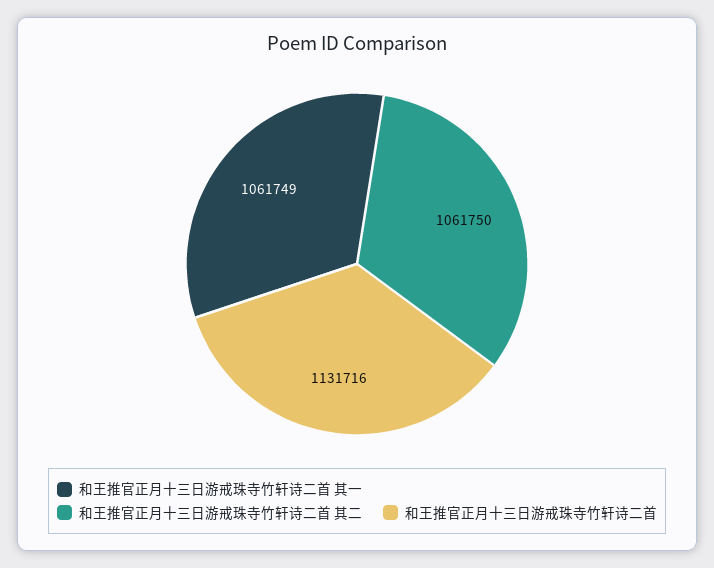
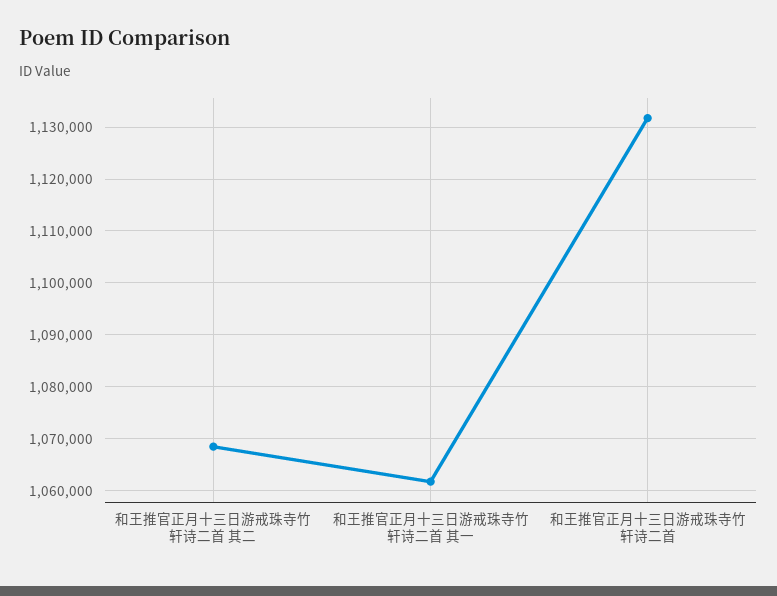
  {
    "和王推官正月十三日游戒珠寺竹轩诗二首 其一": 1061749,
-   "和王推官正月十三日游戒珠寺竹轩诗二首 其二": 1061750,
+   "和王推官正月十三日游戒珠寺竹轩诗二首 其二": 1068000,
    "和王推官正月十三日游戒珠寺竹轩诗二首": 1131716
  }

